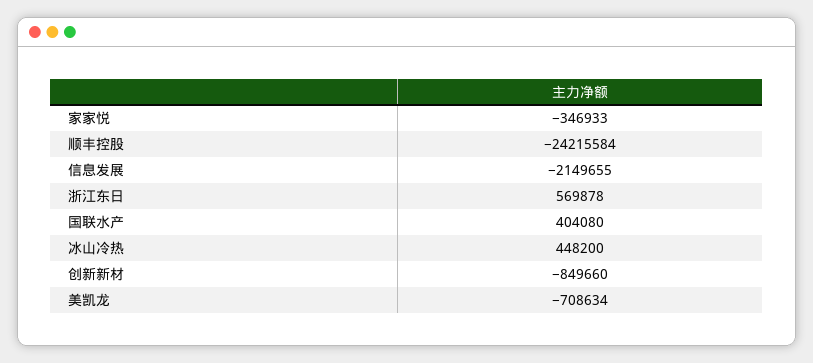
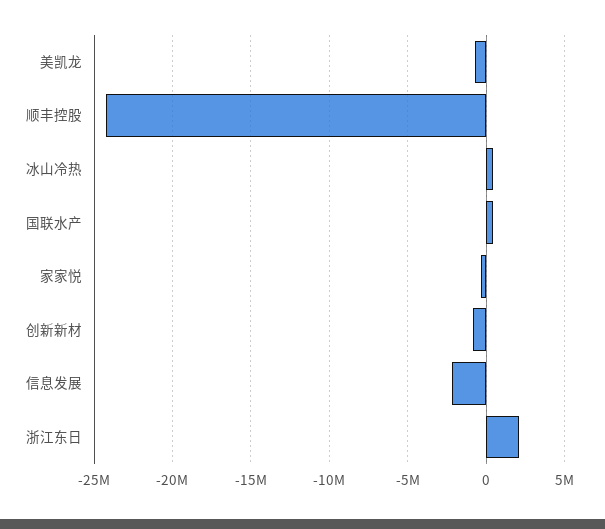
  {
    "家家悦": -346933,
    "顺丰控股": -24215584,
    "信息发展": -2149655,
-   "浙江东日": 569878,
+   "浙江东日": 2000000,
    "国联水产": 404080,
    "冰山冷热": 448200,
    "创新新材": -849660,
    "美凯龙": -708634
  }

